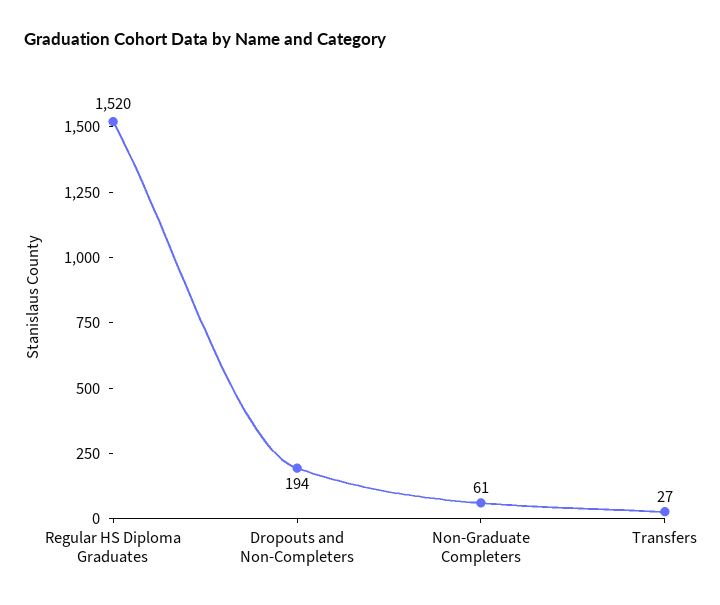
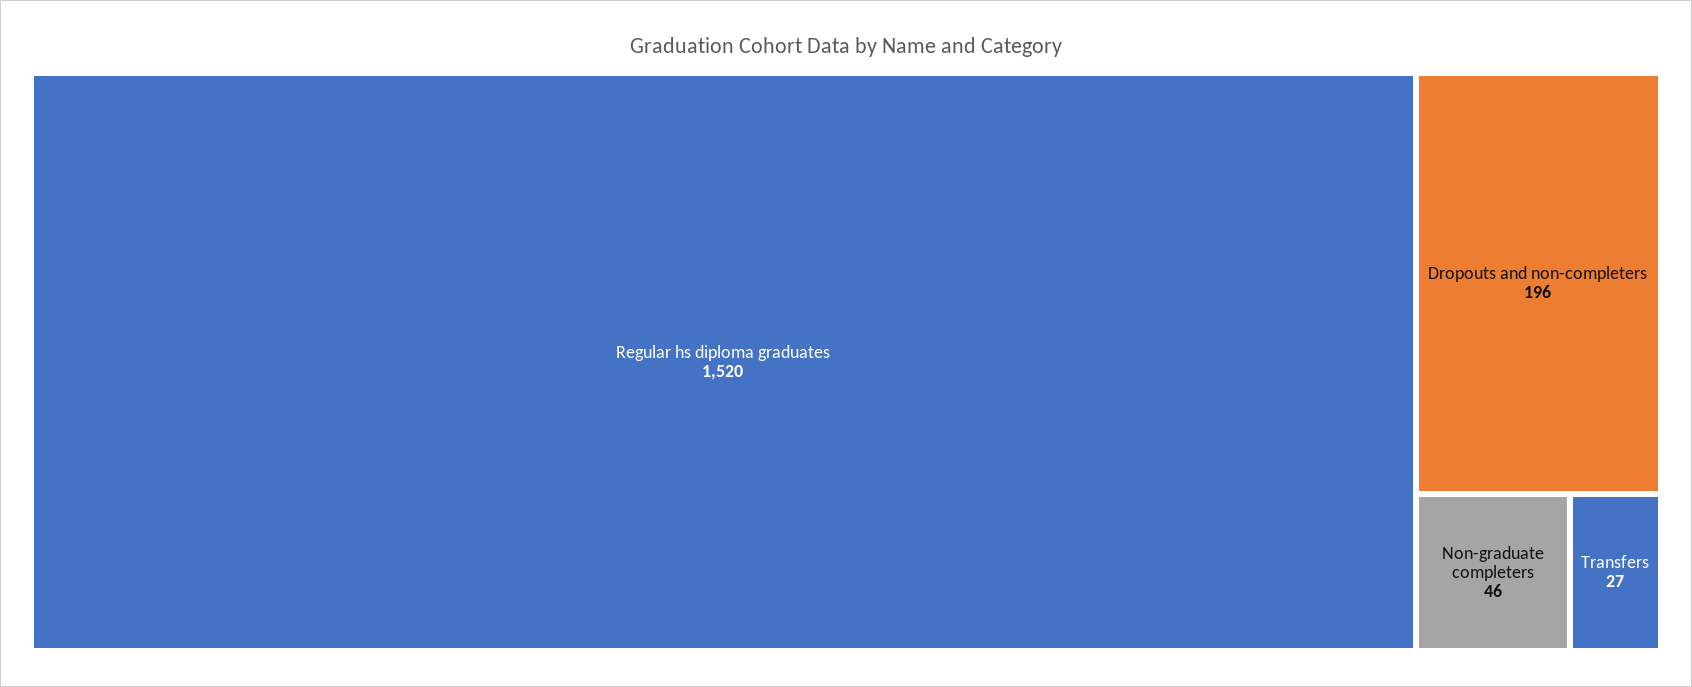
  {
    "Regular HS Diploma Graduates": 1520,
-   "Dropouts and Non-Completers": 194,
+   "Dropouts and Non-Completers": 196,
-   "Non-Graduate Completers": 61,
+   "Non-Graduate Completers": 46,
    "Transfers": 27
  }

